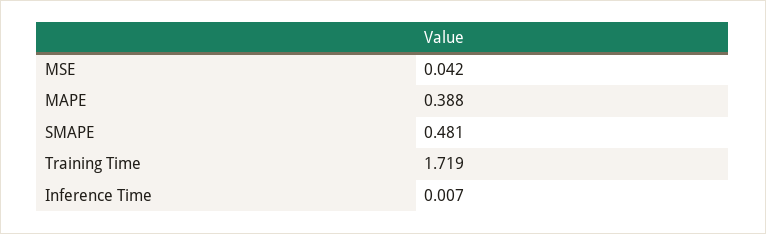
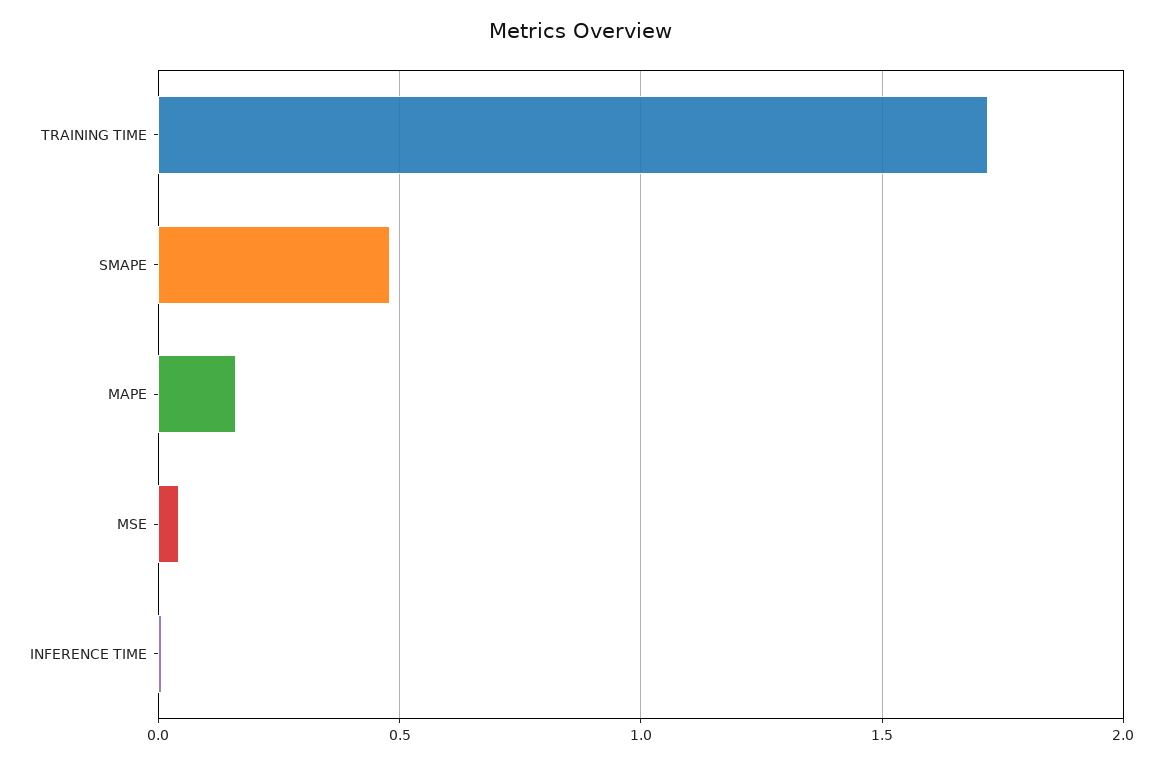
  {
    "MSE": 0.042,
-   "MAPE": 0.388,
+   "MAPE": 0.15,
    "SMAPE": 0.481,
    "Training Time": 1.719,
    "Inference Time": 0.007
  }

